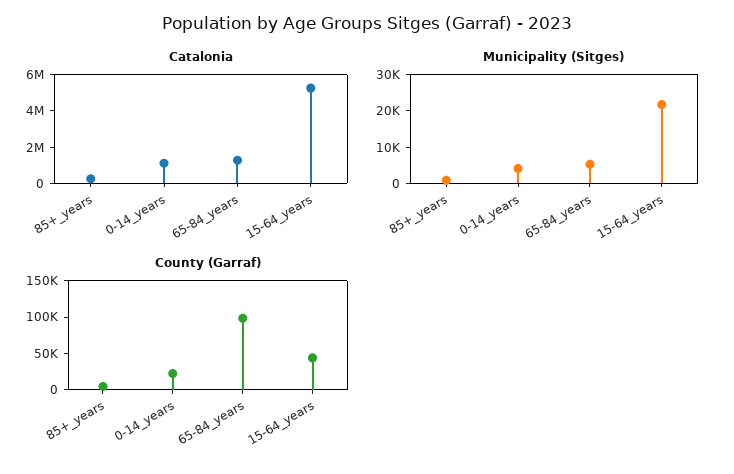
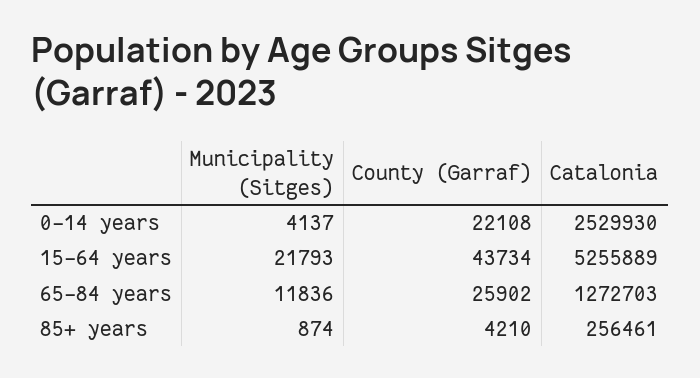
  {
    "Catalonia": {
      "85+_years": 256461,
-     "0-14_years": 1000000,
+     "0-14_years": 2529930,
      "65-84_years": 1272703,
      "15-64_years": 5255889
    },
    "Municipality (Sitges)": {
      "85+_years": 874,
      "0-14_years": 4137,
-     "65-84_years": 5000,
+     "65-84_years": 11836,
      "15-64_years": 21793
    },
    "County (Garraf)": {
      "85+_years": 4210,
      "0-14_years": 22108,
-     "65-84_years": 100000,
+     "65-84_years": 25902,
      "15-64_years": 43734
    }
  }

